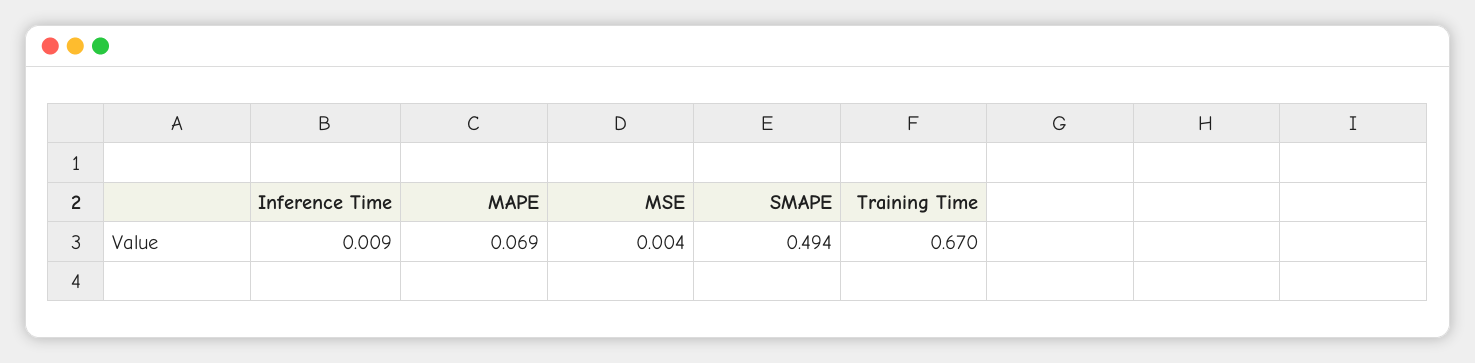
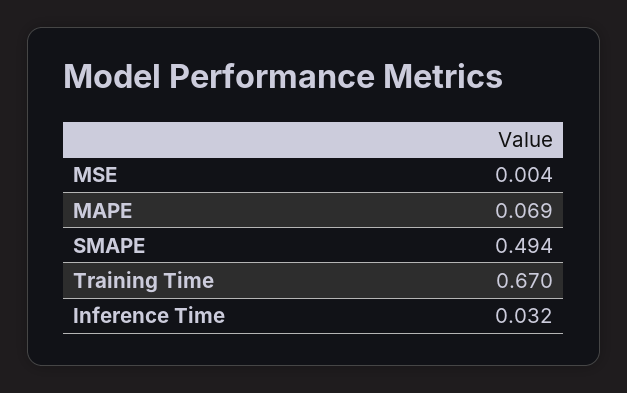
  {
-   "Inference Time": 0.009,
+   "Inference Time": 0.032,
    "MAPE": 0.069,
    "MSE": 0.004,
    "SMAPE": 0.494,
    "Training Time": 0.67
  }

